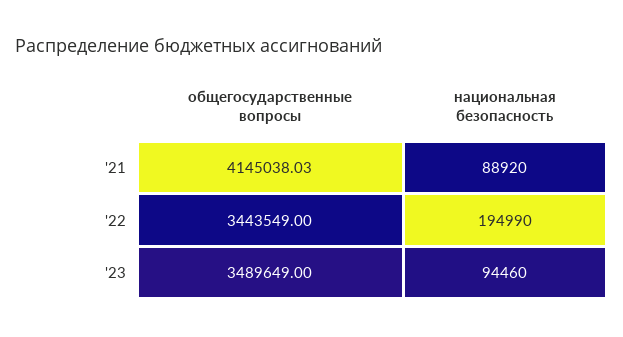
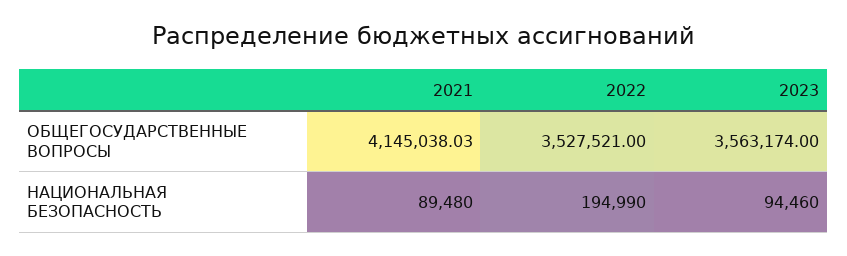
  {
    "общегосударственные вопросы": {
      "'21": 4145038.03,
-     "'22": 3443549,
+     "'22": 3527521,
-     "'23": 3489649
+     "'23": 3563174
    },
    "национальная безопасность": {
-     "'21": 88920,
+     "'21": 89480,
      "'22": 194990,
      "'23": 94460
    }
  }

